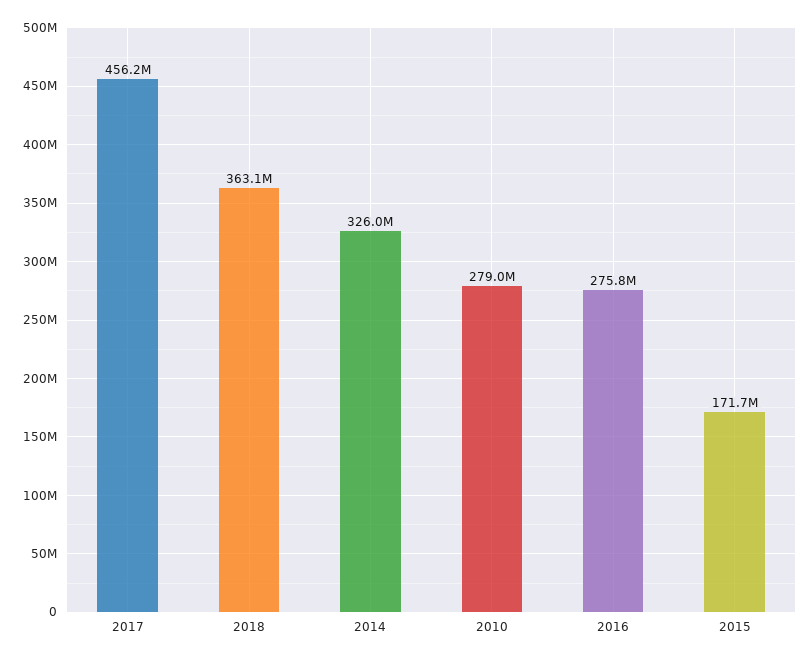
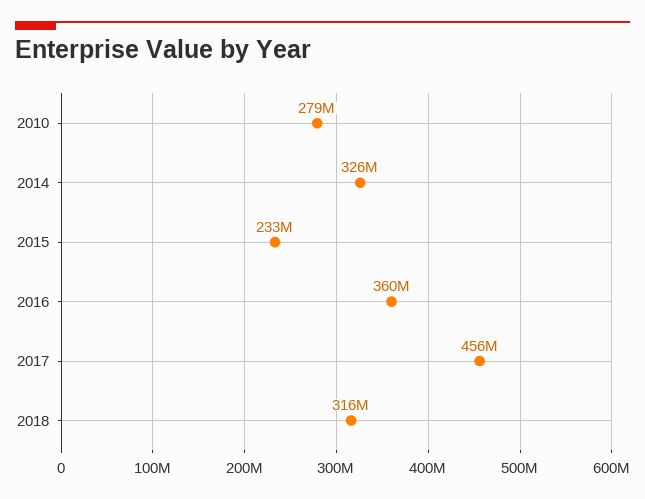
  {
    "2017": 456200000,
-   "2018": 363100000,
+   "2018": 316000000,
    "2014": 326000000,
    "2010": 279000000,
-   "2016": 275800000,
+   "2016": 360000000,
-   "2015": 171700000
+   "2015": 233000000
  }

